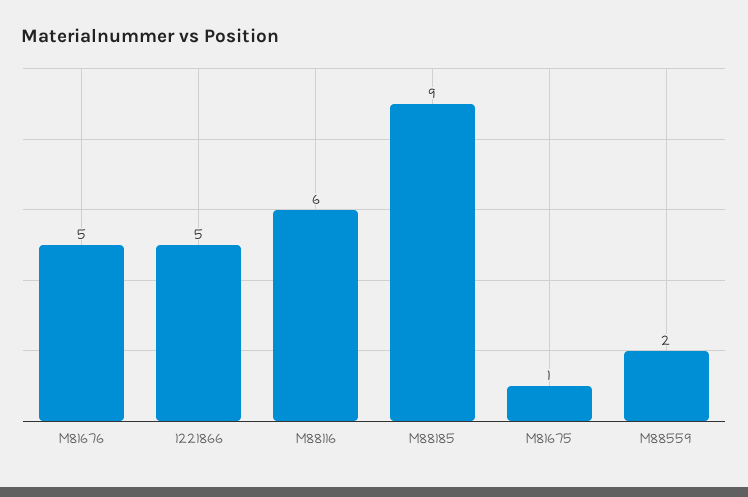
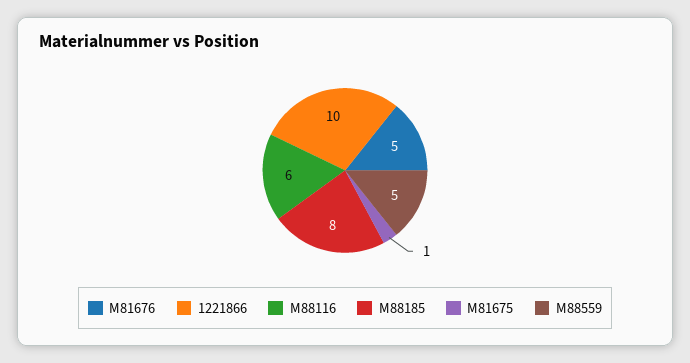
  {
    "M81676": 5,
-   "1221866": 5,
+   "1221866": 10,
    "M88116": 6,
-   "M88185": 9,
+   "M88185": 8,
    "M81675": 1,
-   "M88559": 2
+   "M88559": 5
  }

